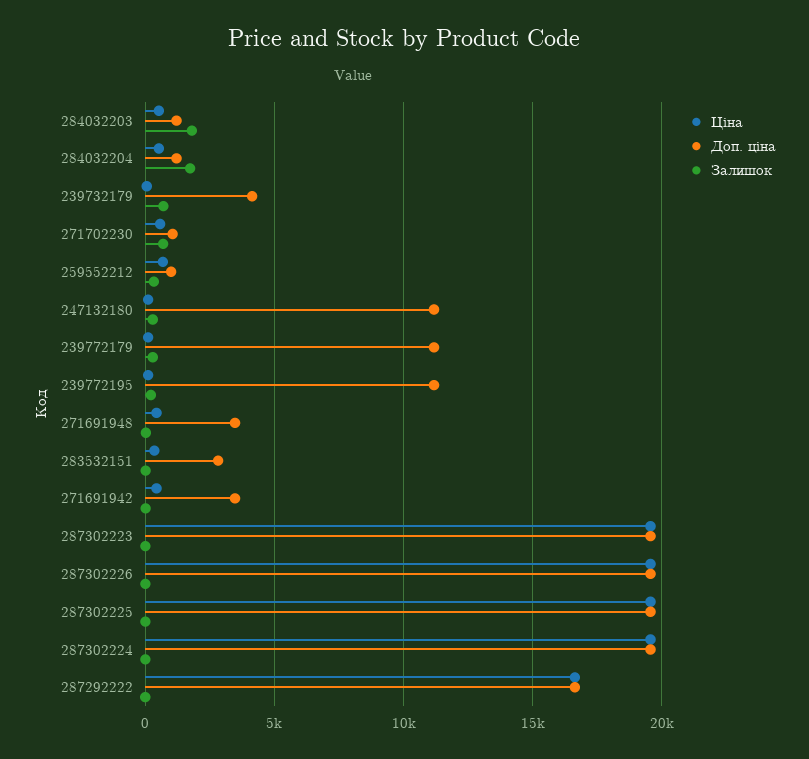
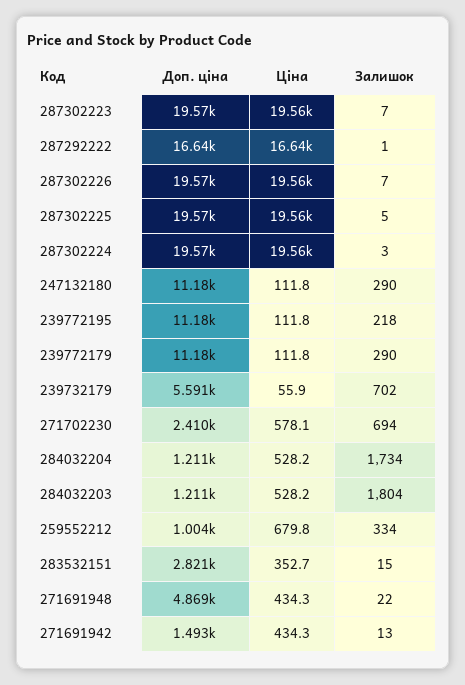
  {
    "Ціна": {
      "284032203": 528.2,
      "284032204": 528.2,
      "239732179": 55.9,
      "271702230": 578.1,
      "259552212": 679.8,
      "247132180": 111.8,
      "239772179": 111.8,
      "239772195": 111.8,
      "271691948": 434.3,
      "283532151": 352.7,
      "271691942": 434.3,
      "287302223": 19560,
      "287302226": 19560,
      "287302225": 19560,
      "287302224": 19560,
      "287292222": 16640
    },
    "Доп. ціна": {
      "284032203": 1211,
      "284032204": 1211,
-     "239732179": 4000,
+     "239732179": 5591,
-     "271702230": 1000,
+     "271702230": 2410,
      "259552212": 1004,
      "247132180": 11180,
      "239772179": 11180,
      "239772195": 11180,
-     "271691948": 3500,
+     "271691948": 4869,
      "283532151": 2821,
-     "271691942": 3500,
+     "271691942": 1493,
      "287302223": 19570,
      "287302226": 19570,
      "287302225": 19570,
      "287302224": 19570,
      "287292222": 16640
    },
    "Залишок": {
      "284032203": 1804,
      "284032204": 1734,
      "239732179": 702,
      "271702230": 694,
      "259552212": 334,
      "247132180": 290,
      "239772179": 290,
      "239772195": 218,
      "271691948": 22,
      "283532151": 15,
      "271691942": 13,
      "287302223": 7,
      "287302226": 7,
      "287302225": 5,
      "287302224": 3,
      "287292222": 1
    }
  }

